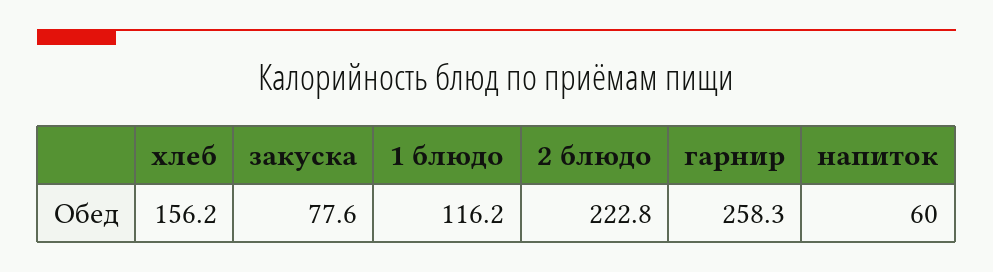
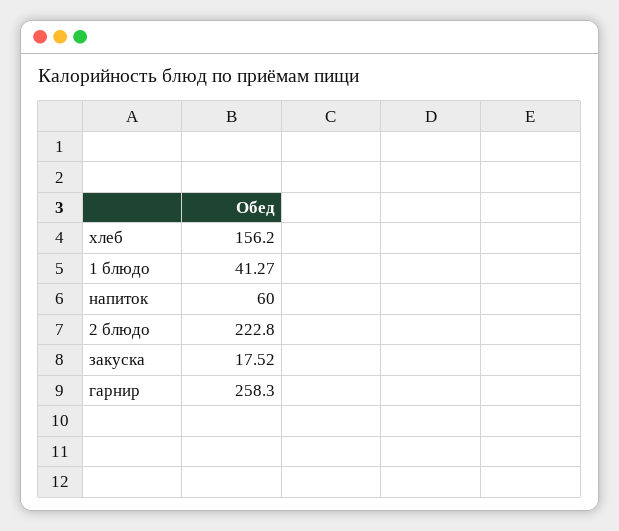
  {
    "хлеб": 156.2,
-   "закуска": 77.6,
+   "закуска": 17.52,
-   "1 блюдо": 116.2,
+   "1 блюдо": 41.27,
    "2 блюдо": 222.8,
    "гарнир": 258.3,
    "напиток": 60
  }

